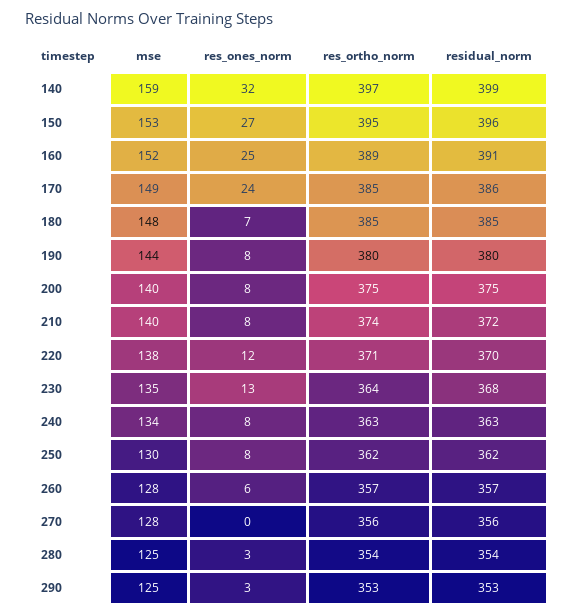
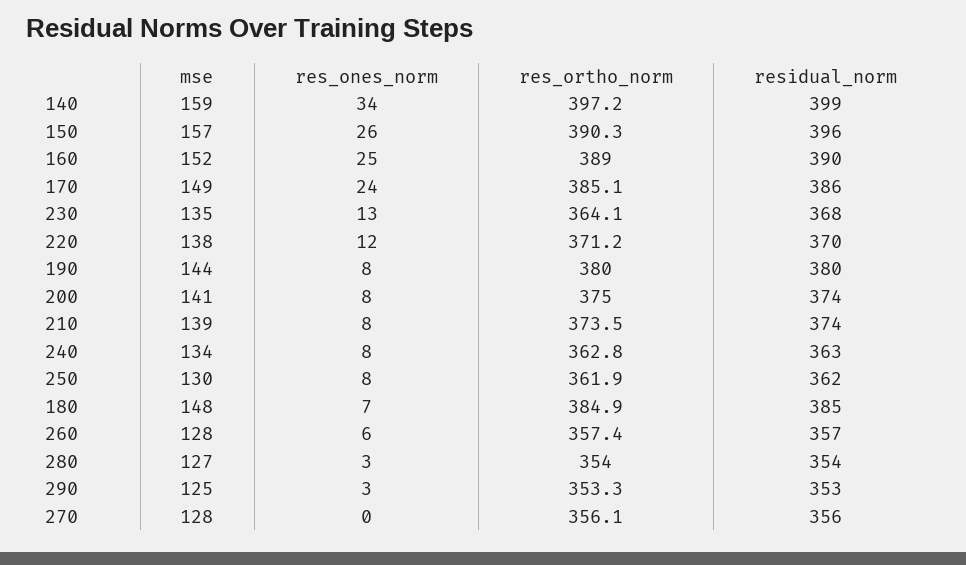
  {
    "mse": {
      "140": 159,
-     "150": 153,
+     "150": 157,
      "160": 152,
      "170": 149,
      "180": 148,
      "190": 144,
-     "200": 140,
+     "200": 141,
-     "210": 140,
+     "210": 139,
      "220": 138,
      "230": 135,
      "240": 134,
      "250": 130,
      "260": 128,
      "270": 128,
-     "280": 125,
+     "280": 127,
      "290": 125
    },
    "res_ones_norm": {
-     "140": 32,
+     "140": 34,
-     "150": 27,
+     "150": 26,
      "160": 25,
      "170": 24,
      "180": 7,
      "190": 8,
      "200": 8,
      "210": 8,
      "220": 12,
      "230": 13,
      "240": 8,
      "250": 8,
      "260": 6,
      "270": 0,
      "280": 3,
      "290": 3
    },
    "res_ortho_norm": {
      "140": 397.2,
-     "150": 395,
+     "150": 390.3,
      "160": 389,
      "170": 385.1,
      "180": 384.9,
      "190": 380,
      "200": 375,
      "210": 373.5,
      "220": 371.2,
      "230": 364.1,
      "240": 362.8,
      "250": 361.9,
      "260": 357.4,
      "270": 356.1,
      "280": 354,
      "290": 353.3
    },
    "residual_norm": {
      "140": 399,
      "150": 396,
-     "160": 391,
+     "160": 390,
      "170": 386,
      "180": 385,
      "190": 380,
-     "200": 375,
+     "200": 374,
-     "210": 372,
+     "210": 374,
      "220": 370,
      "230": 368,
      "240": 363,
      "250": 362,
      "260": 357,
      "270": 356,
      "280": 354,
      "290": 353
    }
  }

